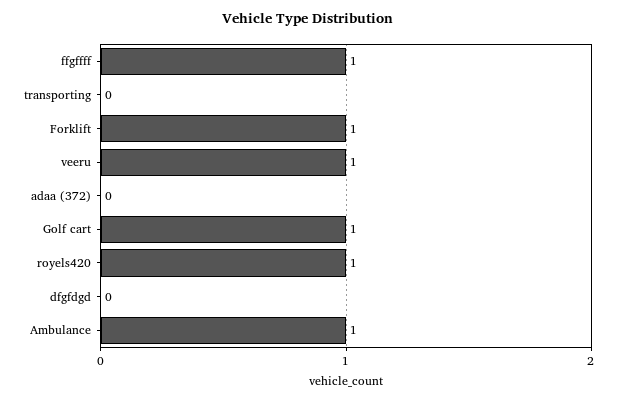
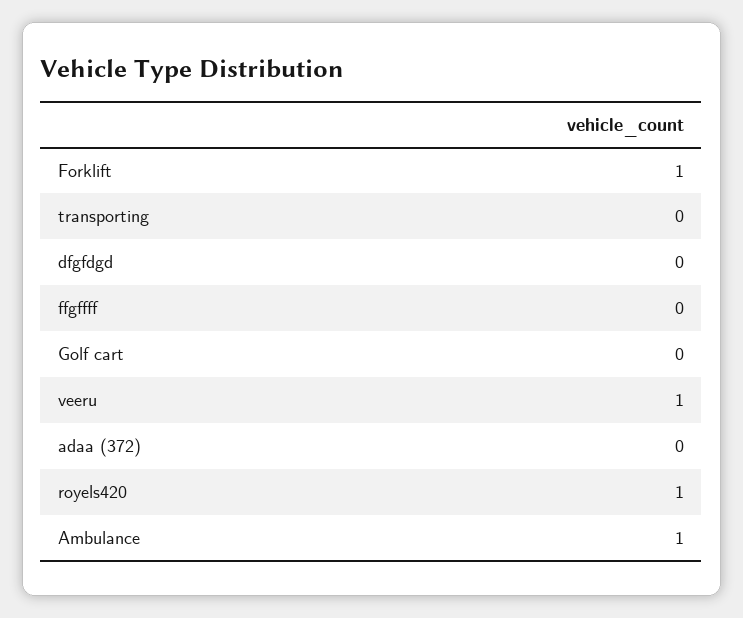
  {
-   "ffgffff": 1,
+   "ffgffff": 0,
    "transporting": 0,
    "Forklift": 1,
    "veeru": 1,
    "adaa (372)": 0,
-   "Golf cart": 1,
+   "Golf cart": 0,
    "royels420": 1,
    "dfgfdgd": 0,
    "Ambulance": 1
  }

